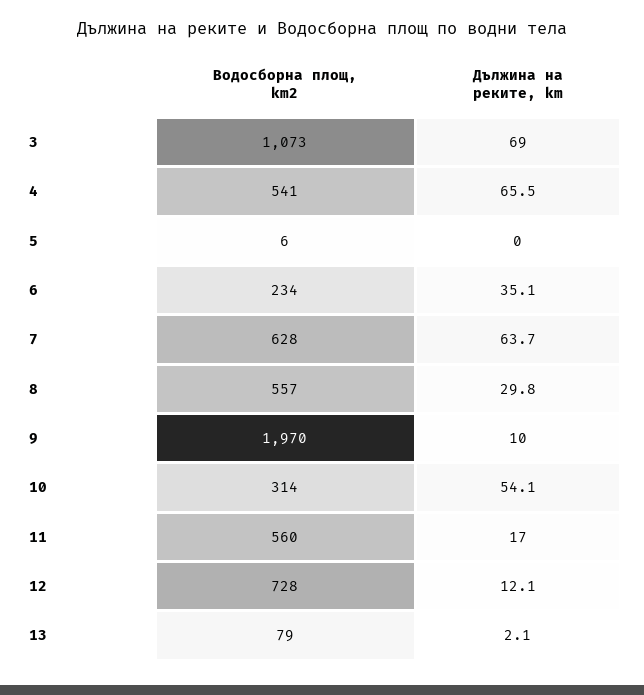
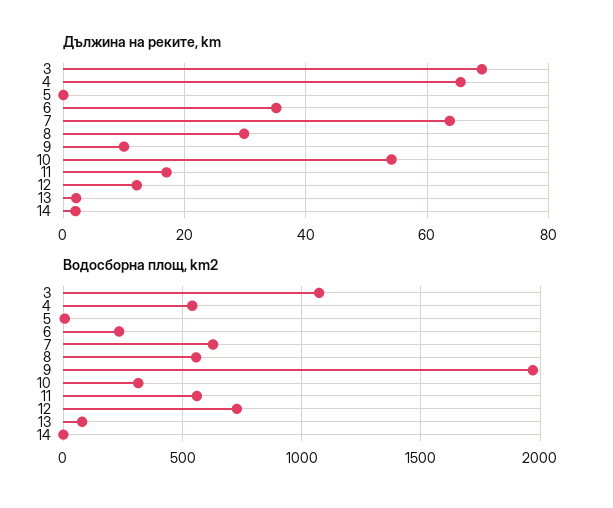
  {
    "Водосборна площ, km2": {
      "3": 1073,
      "4": 541,
      "5": 6,
      "6": 234,
      "7": 628,
      "8": 557,
      "9": 1970,
      "10": 314,
      "11": 560,
      "12": 728,
-     "13": 79
+     "13": 79,
+     "14": 0
    },
    "Дължина на реките, km": {
      "3": 69,
      "4": 65.5,
      "5": 0,
      "6": 35.1,
      "7": 63.7,
      "8": 29.8,
      "9": 10,
      "10": 54.1,
      "11": 17,
      "12": 12.1,
-     "13": 2.1
+     "13": 2.1,
+     "14": 2
    }
  }

